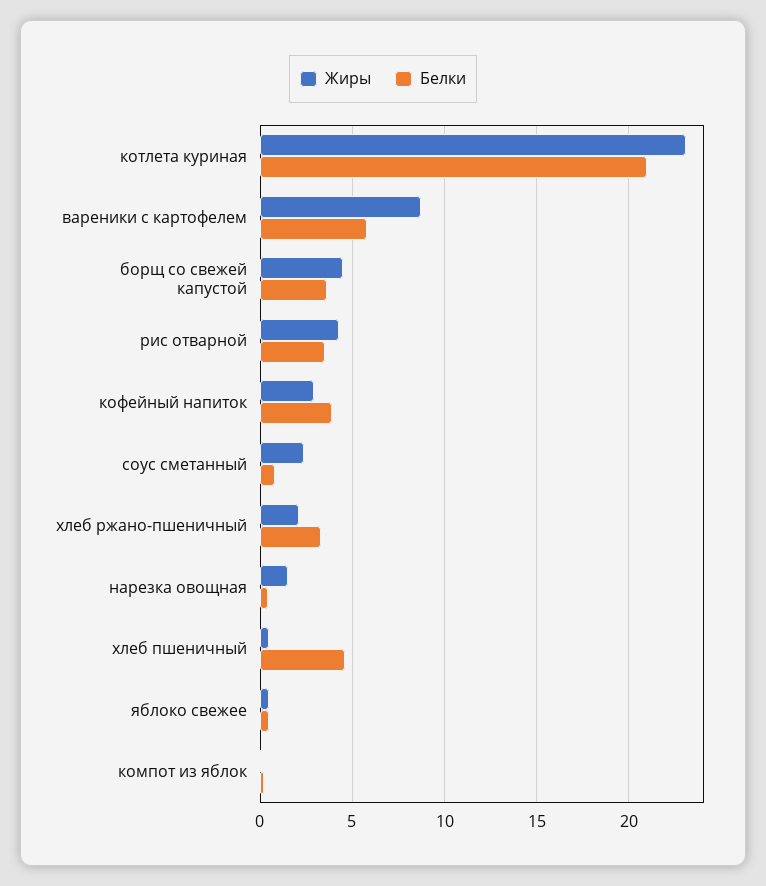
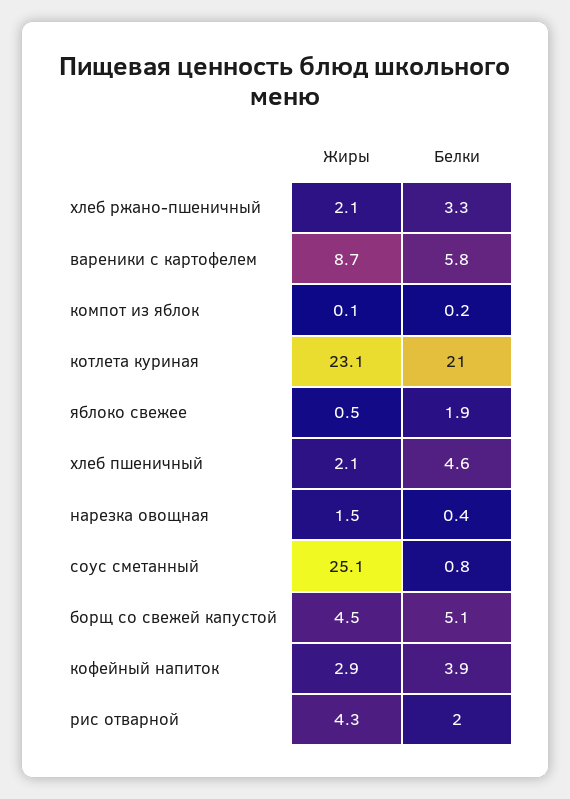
  {
    "Жиры": {
      "котлета куриная": 23.1,
      "вареники с картофелем": 8.7,
      "борщ со свежей капустой": 4.5,
      "рис отварной": 4.3,
      "кофейный напиток": 2.9,
-     "соус сметанный": 2.5,
+     "соус сметанный": 25.1,
      "хлеб ржано-пшеничный": 2.1,
      "нарезка овощная": 1.5,
-     "хлеб пшеничный": 0.5,
+     "хлеб пшеничный": 2.1,
      "яблоко свежее": 0.5,
      "компот из яблок": 0.1
    },
    "Белки": {
      "котлета куриная": 21,
      "вареники с картофелем": 5.8,
-     "борщ со свежей капустой": 3.5,
+     "борщ со свежей капустой": 5.1,
-     "рис отварной": 3.5,
+     "рис отварной": 2,
      "кофейный напиток": 3.9,
      "соус сметанный": 0.8,
      "хлеб ржано-пшеничный": 3.3,
      "нарезка овощная": 0.4,
      "хлеб пшеничный": 4.6,
-     "яблоко свежее": 0.5,
+     "яблоко свежее": 1.9,
      "компот из яблок": 0.2
    }
  }

